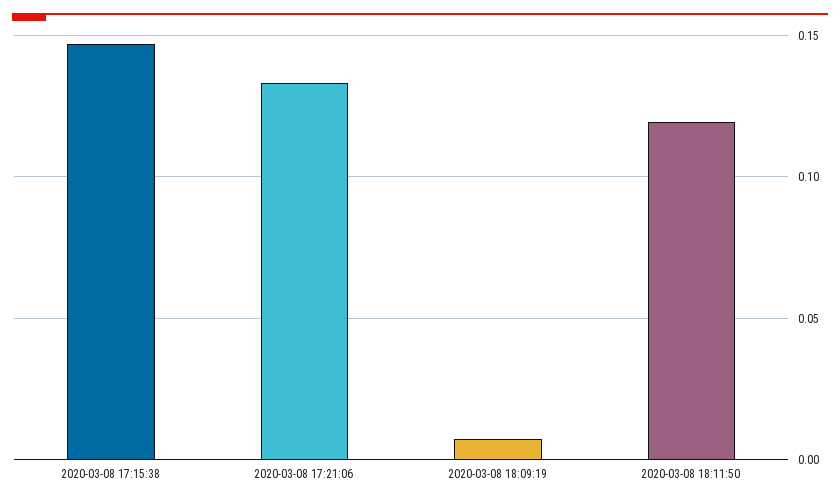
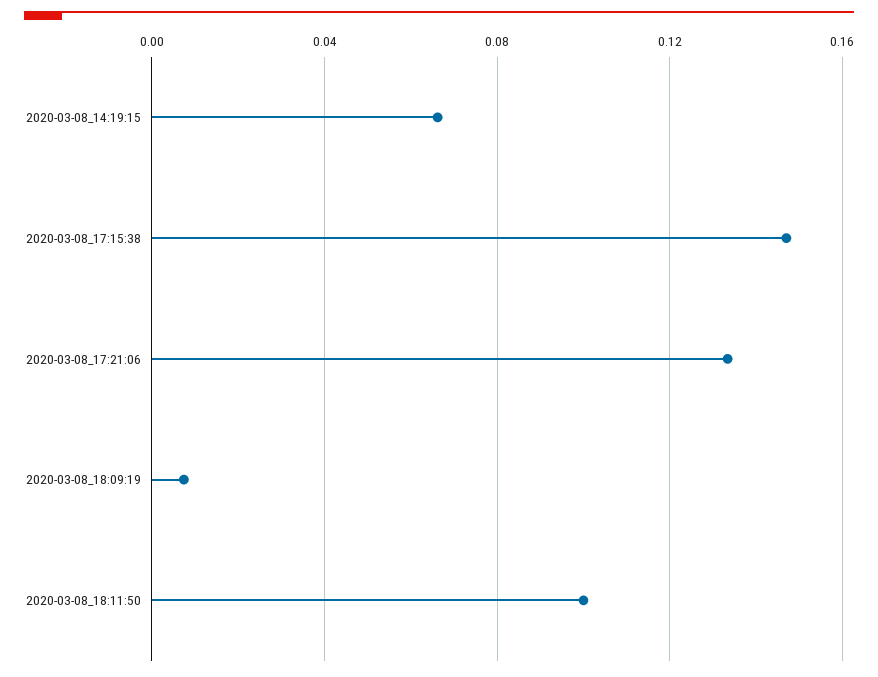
  {
    "2020-03-08 17:15:38": 0.145,
    "2020-03-08 17:21:06": 0.135,
    "2020-03-08 18:09:19": 0.005,
-   "2020-03-08 18:11:50": 0.12
+   "2020-03-08 18:11:50": 0.1,
+   "2020-03-08_14:19:15": 0.065
  }

